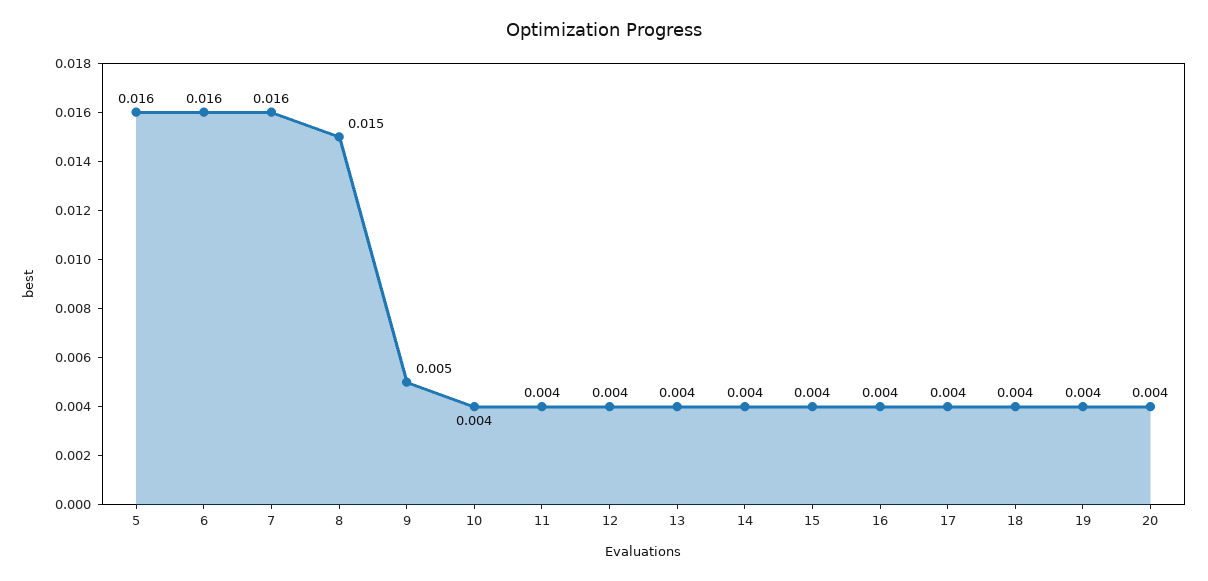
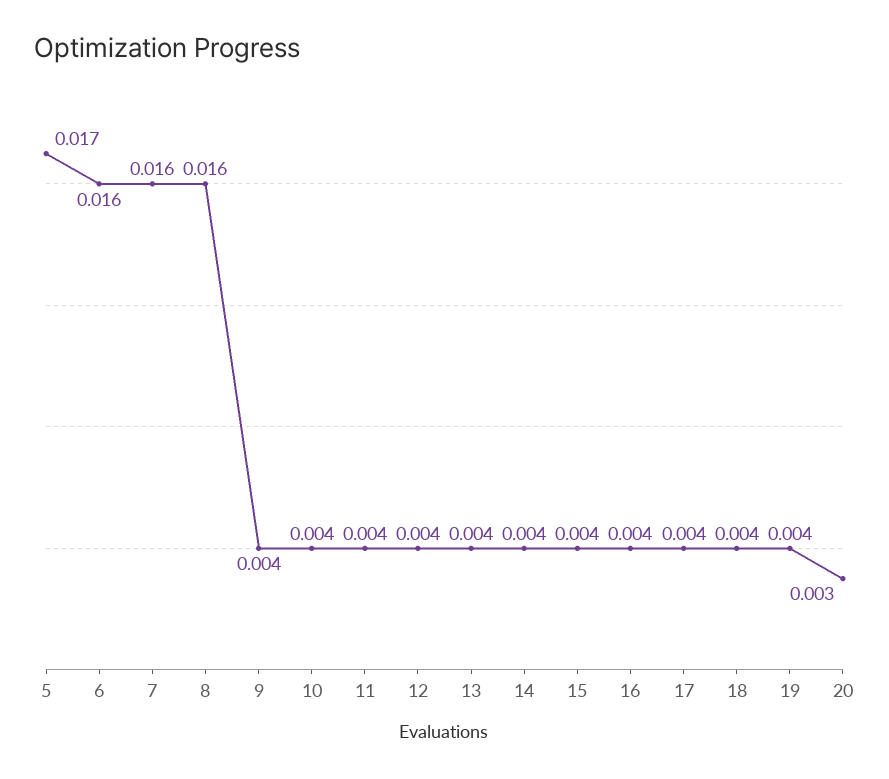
  {
-   "5": 0.016,
+   "5": 0.017,
    "6": 0.016,
    "7": 0.016,
-   "8": 0.015,
+   "8": 0.016,
-   "9": 0.005,
+   "9": 0.004,
    "10": 0.004,
    "11": 0.004,
    "12": 0.004,
    "13": 0.004,
    "14": 0.004,
    "15": 0.004,
    "16": 0.004,
    "17": 0.004,
    "18": 0.004,
    "19": 0.004,
-   "20": 0.004
+   "20": 0.003
  }

